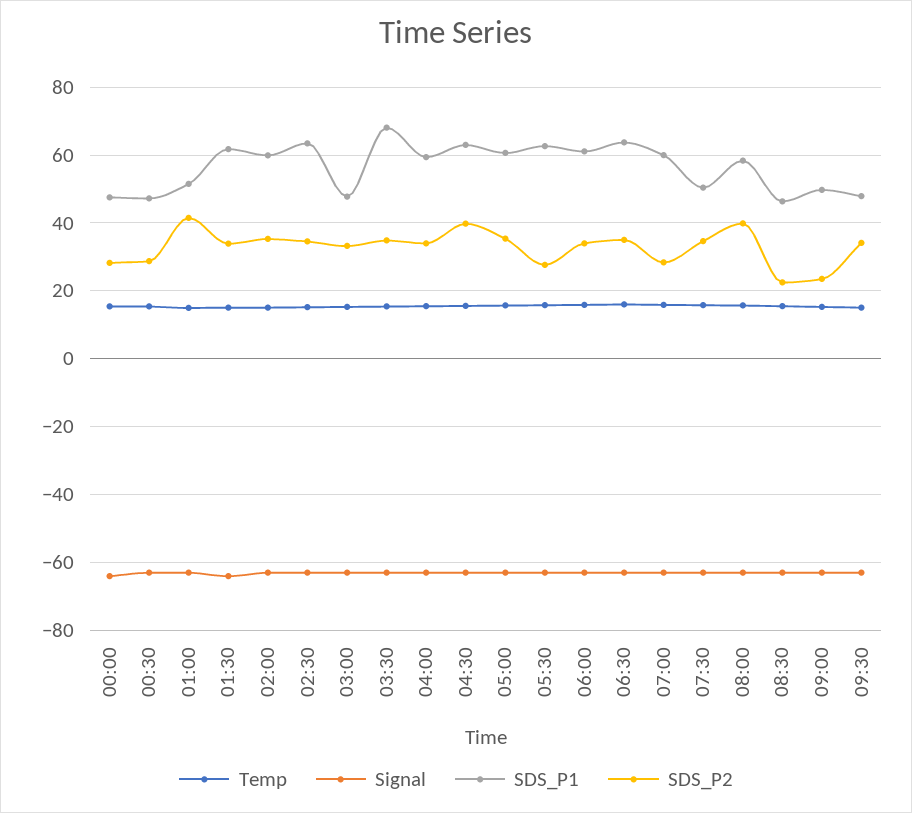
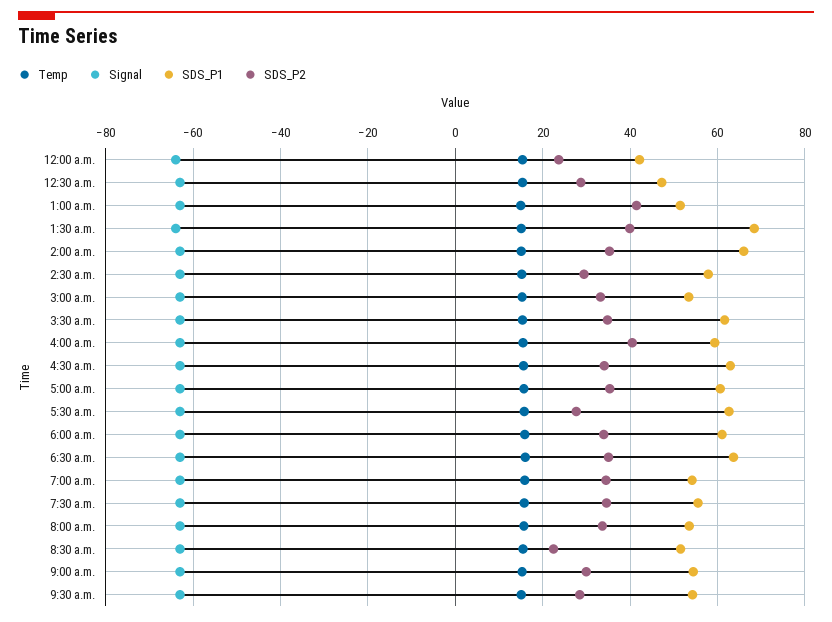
  {
    "Temp": {
      "00:00": 16,
      "00:30": 16,
      "01:00": 16,
      "01:30": 16,
      "02:00": 16,
      "02:30": 16,
      "03:00": 16,
      "03:30": 16,
      "04:00": 16,
      "04:30": 16,
      "05:00": 16,
      "05:30": 16,
      "06:00": 16,
      "06:30": 16,
      "07:00": 16,
      "07:30": 16,
      "08:00": 16,
      "08:30": 16,
      "09:00": 16,
      "09:30": 16
    },
    "Signal": {
      "00:00": -64,
      "00:30": -64,
      "01:00": -64,
      "01:30": -64,
      "02:00": -64,
      "02:30": -64,
      "03:00": -64,
      "03:30": -64,
      "04:00": -64,
      "04:30": -64,
      "05:00": -64,
      "05:30": -64,
      "06:00": -64,
      "06:30": -64,
      "07:00": -64,
      "07:30": -64,
      "08:00": -64,
      "08:30": -64,
      "09:00": -64,
      "09:30": -64
    },
    "SDS_P1": {
-     "00:00": 48,
+     "00:00": 42,
      "00:30": 48,
      "01:00": 52,
-     "01:30": 62,
+     "01:30": 68,
-     "02:00": 60,
+     "02:00": 66,
-     "02:30": 64,
+     "02:30": 58,
-     "03:00": 48,
+     "03:00": 54,
-     "03:30": 68,
+     "03:30": 62,
      "04:00": 60,
      "04:30": 62,
      "05:00": 60,
      "05:30": 62,
      "06:00": 62,
      "06:30": 64,
-     "07:00": 60,
+     "07:00": 54,
-     "07:30": 50,
+     "07:30": 56,
-     "08:00": 58,
+     "08:00": 54,
-     "08:30": 46,
+     "08:30": 52,
-     "09:00": 50,
+     "09:00": 54,
-     "09:30": 48
+     "09:30": 54
    },
    "SDS_P2": {
-     "00:00": 28,
+     "00:00": 24,
      "00:30": 28,
      "01:00": 42,
-     "01:30": 34,
+     "01:30": 40,
      "02:00": 36,
-     "02:30": 34,
+     "02:30": 30,
      "03:00": 34,
      "03:30": 34,
-     "04:00": 34,
+     "04:00": 40,
-     "04:30": 40,
+     "04:30": 34,
      "05:00": 36,
      "05:30": 28,
      "06:00": 34,
      "06:30": 36,
-     "07:00": 28,
+     "07:00": 34,
      "07:30": 34,
-     "08:00": 40,
+     "08:00": 34,
      "08:30": 22,
-     "09:00": 24,
+     "09:00": 30,
-     "09:30": 34
+     "09:30": 28
    }
  }

